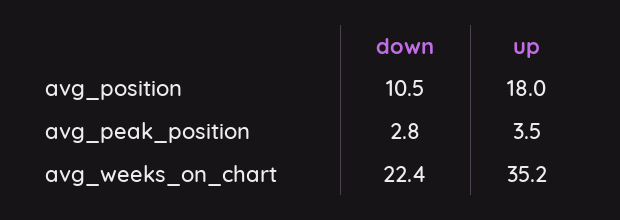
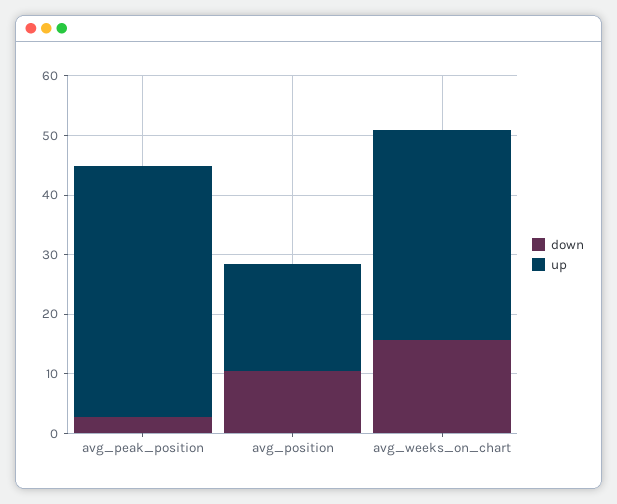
  {
    "down": {
      "avg_position": 10.5,
      "avg_peak_position": 2.8,
-     "avg_weeks_on_chart": 22.4
+     "avg_weeks_on_chart": 16
    },
    "up": {
      "avg_position": 18,
-     "avg_peak_position": 3.5,
+     "avg_peak_position": 42,
      "avg_weeks_on_chart": 35.2
    }
  }

